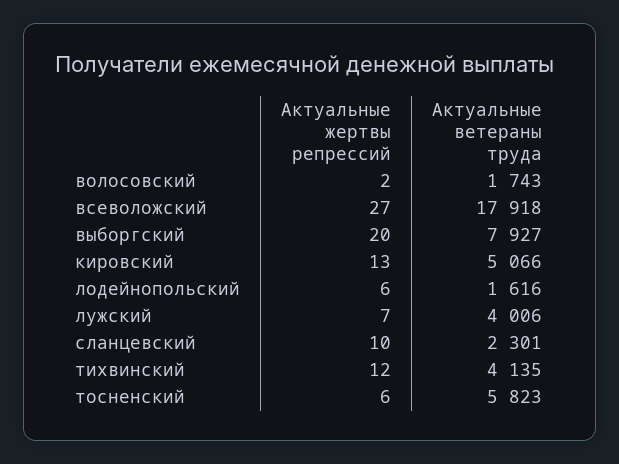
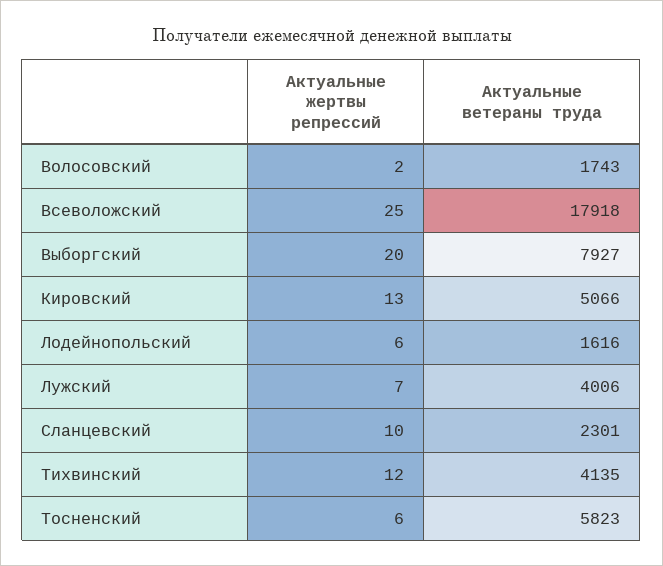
  {
    "Актуальные жертвы репрессий": {
      "волосовский": 2,
-     "всеволожский": 27,
+     "всеволожский": 25,
      "выборгский": 20,
      "кировский": 13,
      "лодейнопольский": 6,
      "лужский": 7,
      "сланцевский": 10,
      "тихвинский": 12,
      "тосненский": 6
    },
    "Актуальные ветераны труда": {
      "волосовский": 1743,
      "всеволожский": 17918,
      "выборгский": 7927,
      "кировский": 5066,
      "лодейнопольский": 1616,
      "лужский": 4006,
      "сланцевский": 2301,
      "тихвинский": 4135,
      "тосненский": 5823
    }
  }

